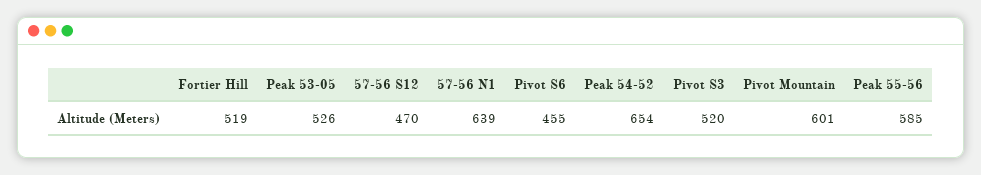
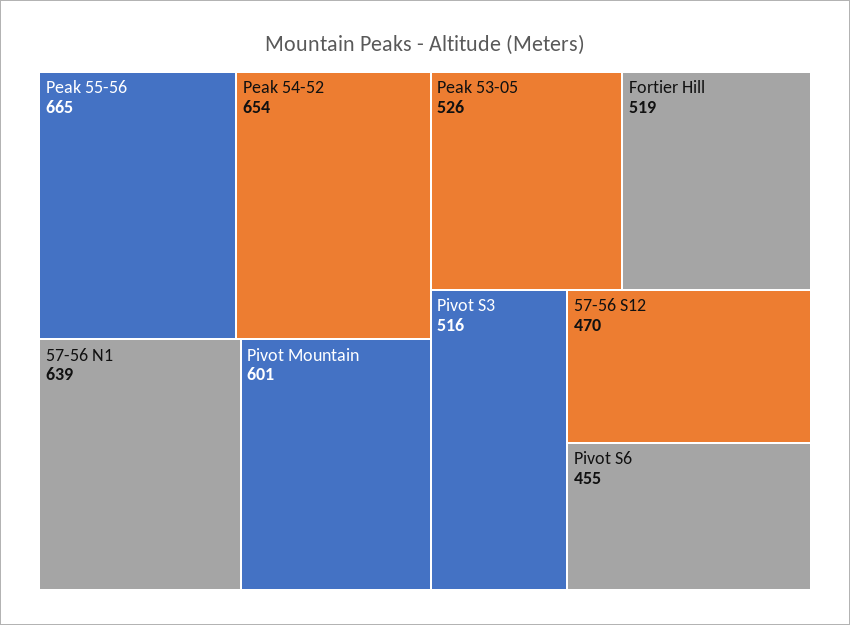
  {
    "Fortier Hill": 519,
    "Peak 53-05": 526,
    "57-56 S12": 470,
    "57-56 N1": 639,
    "Pivot S6": 455,
    "Peak 54-52": 654,
-   "Pivot S3": 520,
+   "Pivot S3": 516,
    "Pivot Mountain": 601,
-   "Peak 55-56": 585
+   "Peak 55-56": 665
  }

